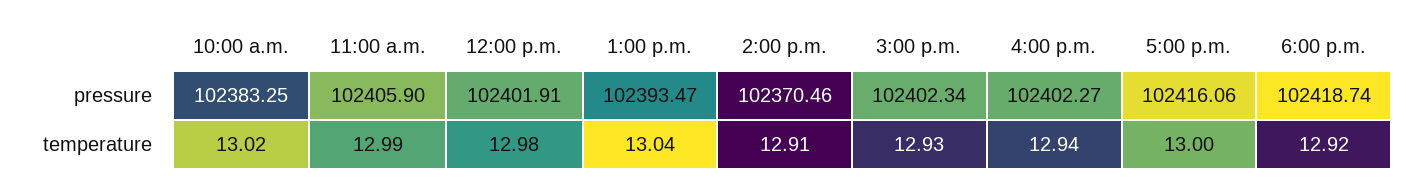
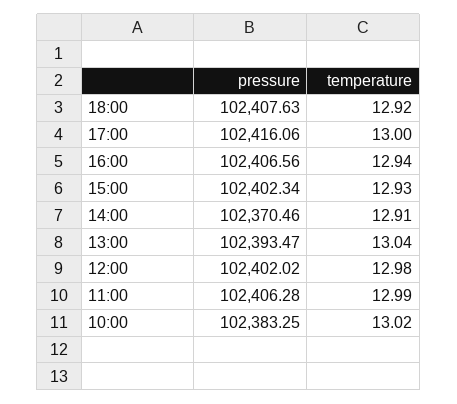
  {
    "10:00 a.m.": {
      "pressure": 102383.25,
      "temperature": 13.02
    },
    "11:00 a.m.": {
-     "pressure": 102405.9,
+     "pressure": 102406.28,
      "temperature": 12.99
    },
    "12:00 p.m.": {
-     "pressure": 102401.91,
+     "pressure": 102402.02,
      "temperature": 12.98
    },
    "1:00 p.m.": {
      "pressure": 102393.47,
      "temperature": 13.04
    },
    "2:00 p.m.": {
      "pressure": 102370.46,
      "temperature": 12.91
    },
    "3:00 p.m.": {
      "pressure": 102402.34,
      "temperature": 12.93
    },
    "4:00 p.m.": {
-     "pressure": 102402.27,
+     "pressure": 102406.56,
      "temperature": 12.94
    },
    "5:00 p.m.": {
      "pressure": 102416.06,
      "temperature": 13
    },
    "6:00 p.m.": {
-     "pressure": 102418.74,
+     "pressure": 102407.63,
      "temperature": 12.92
    }
  }

